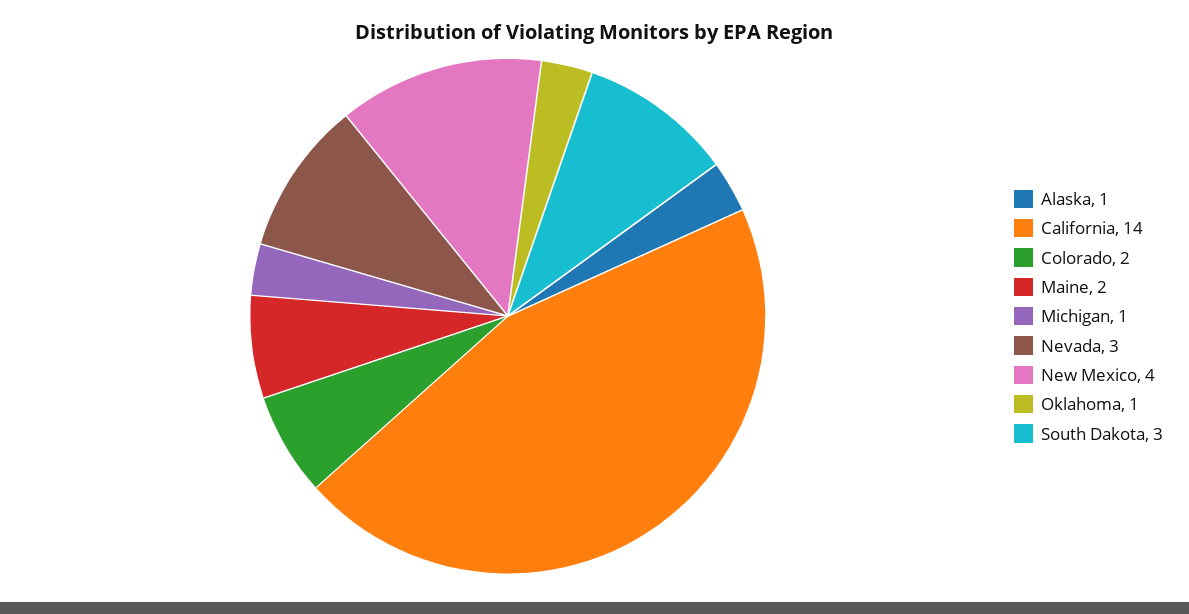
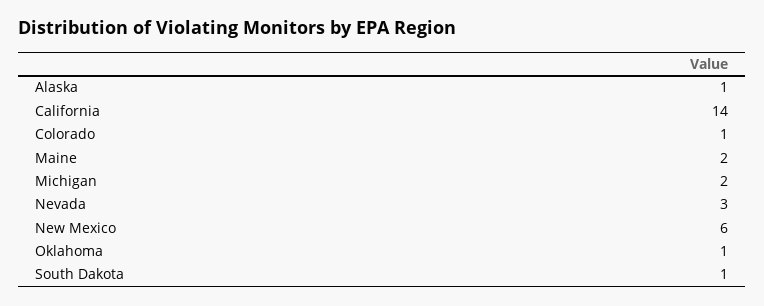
  {
    "Alaska": 1,
    "California": 14,
-   "Colorado": 2,
+   "Colorado": 1,
    "Maine": 2,
-   "Michigan": 1,
+   "Michigan": 2,
    "Nevada": 3,
-   "New Mexico": 4,
+   "New Mexico": 6,
    "Oklahoma": 1,
-   "South Dakota": 3
+   "South Dakota": 1
  }

